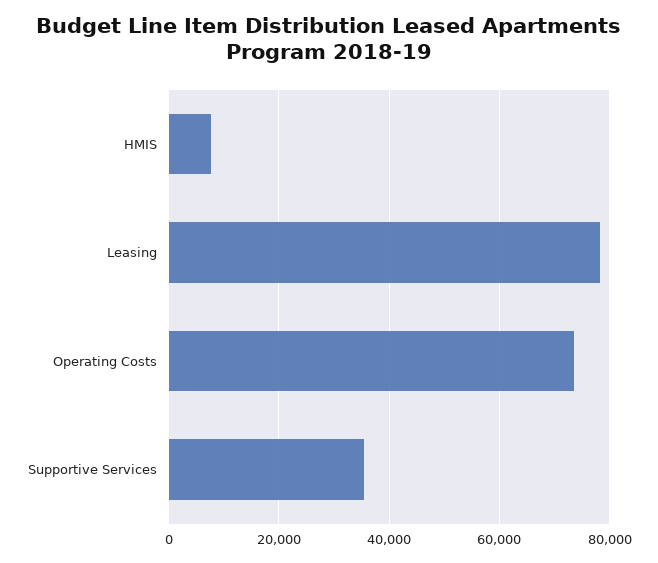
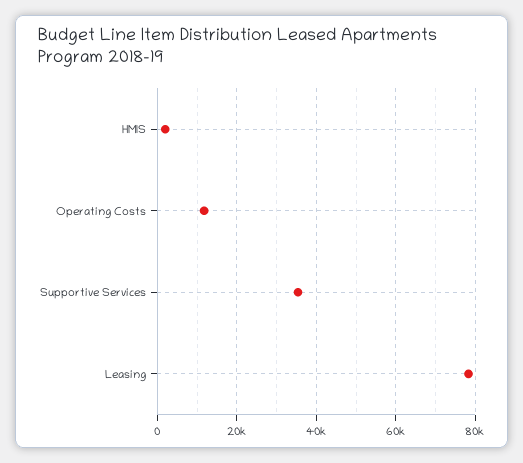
  {
-   "HMIS": 8000,
+   "HMIS": 2000,
    "Leasing": 78000,
-   "Operating Costs": 74000,
+   "Operating Costs": 12000,
    "Supportive Services": 36000
  }

